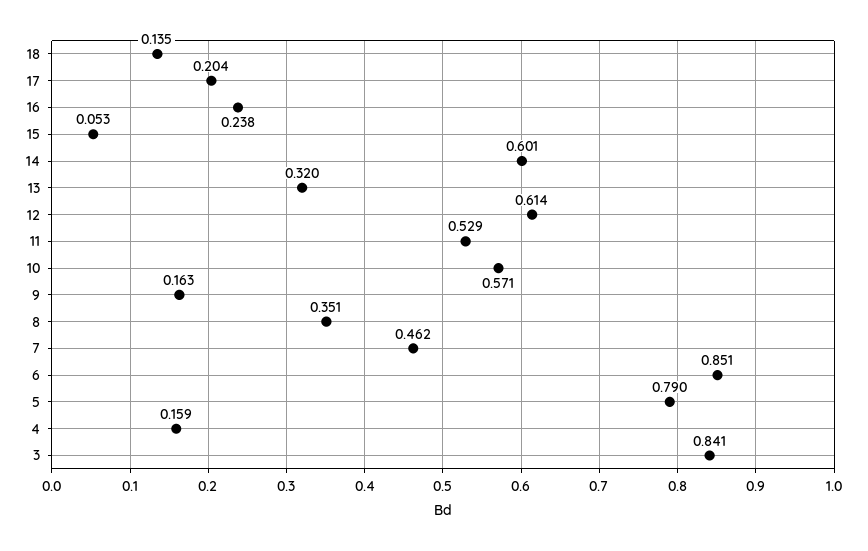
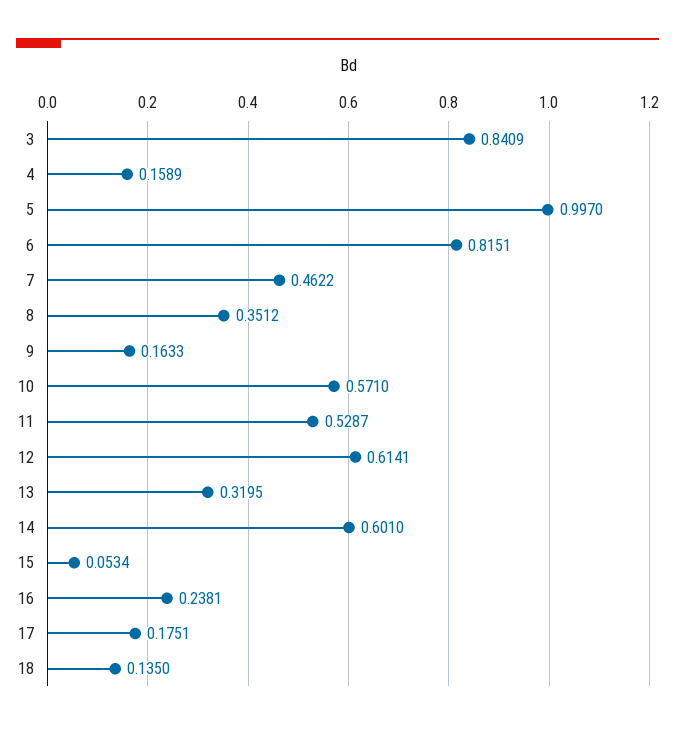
  {
    "18": 0.135,
-   "17": 0.204,
+   "17": 0.1751,
    "16": 0.2381,
    "15": 0.0534,
    "14": 0.601,
    "13": 0.3195,
    "12": 0.6141,
    "11": 0.5287,
    "10": 0.571,
    "9": 0.1633,
    "8": 0.3512,
    "7": 0.4622,
-   "6": 0.851,
+   "6": 0.8151,
-   "5": 0.79,
+   "5": 0.997,
    "4": 0.1589,
    "3": 0.8409
  }

